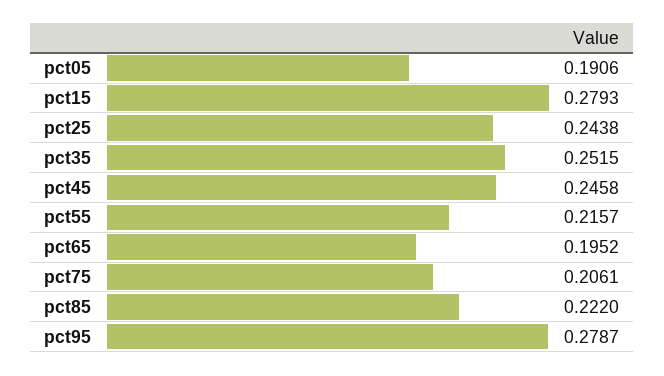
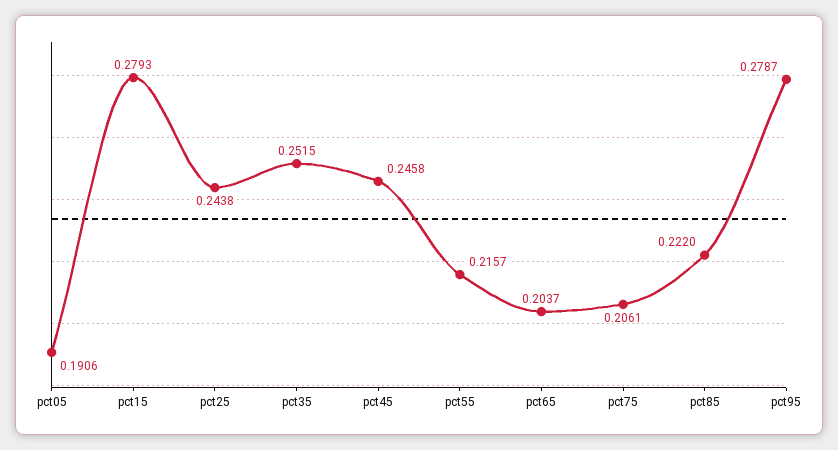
  {
    "pct05": 0.1906,
    "pct15": 0.2793,
    "pct25": 0.2438,
    "pct35": 0.2515,
    "pct45": 0.2458,
    "pct55": 0.2157,
-   "pct65": 0.1952,
+   "pct65": 0.2037,
    "pct75": 0.2061,
    "pct85": 0.222,
    "pct95": 0.2787
  }

